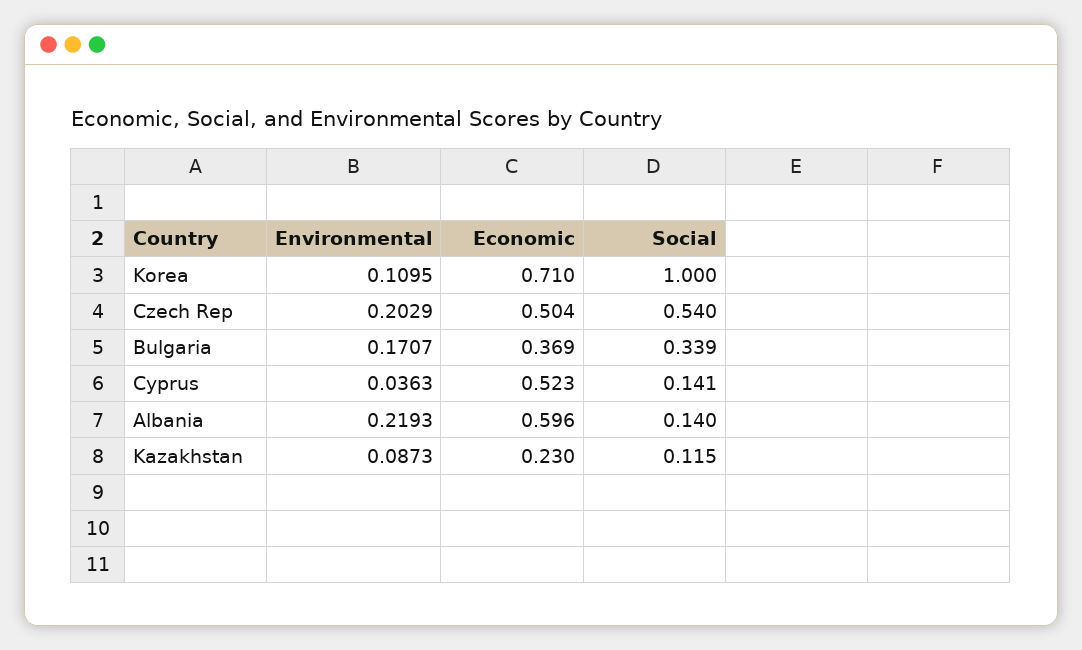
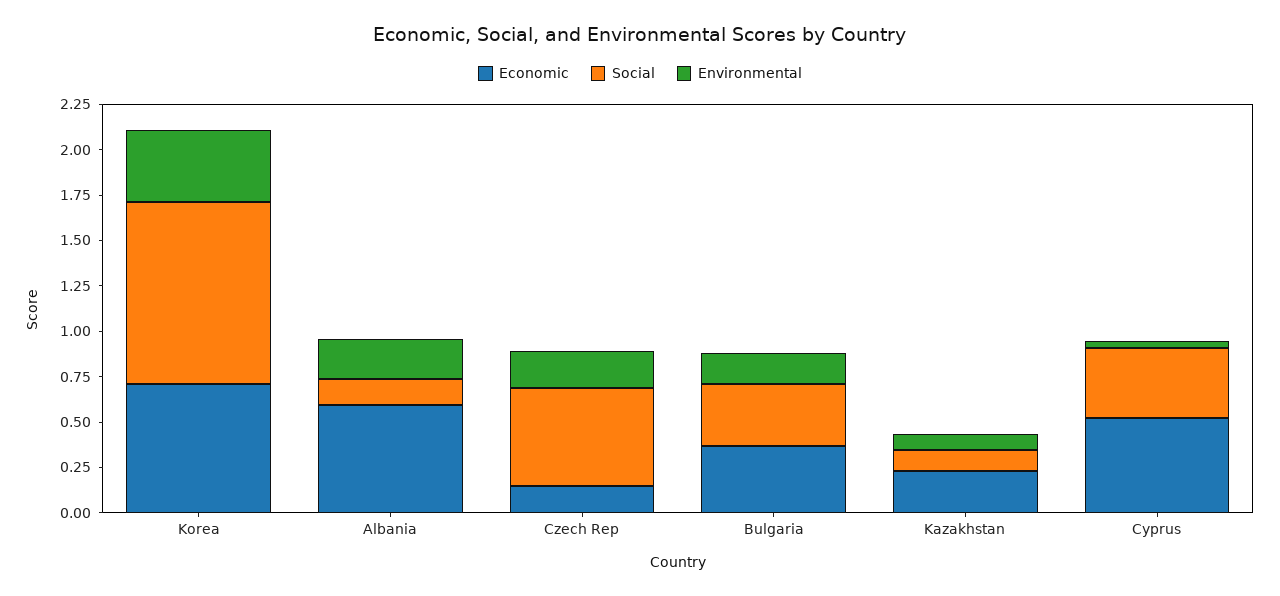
  {
    "Environmental": {
-     "Korea": 0.1095,
+     "Korea": 0.4,
      "Czech Rep": 0.2029,
      "Bulgaria": 0.1707,
      "Cyprus": 0.0363,
      "Albania": 0.2193,
      "Kazakhstan": 0.0873
    },
    "Economic": {
      "Korea": 0.71,
-     "Czech Rep": 0.504,
+     "Czech Rep": 0.15,
      "Bulgaria": 0.369,
      "Cyprus": 0.523,
      "Albania": 0.596,
      "Kazakhstan": 0.23
    },
    "Social": {
      "Korea": 1,
      "Czech Rep": 0.54,
      "Bulgaria": 0.339,
-     "Cyprus": 0.141,
+     "Cyprus": 0.4,
      "Albania": 0.14,
      "Kazakhstan": 0.115
    }
  }

